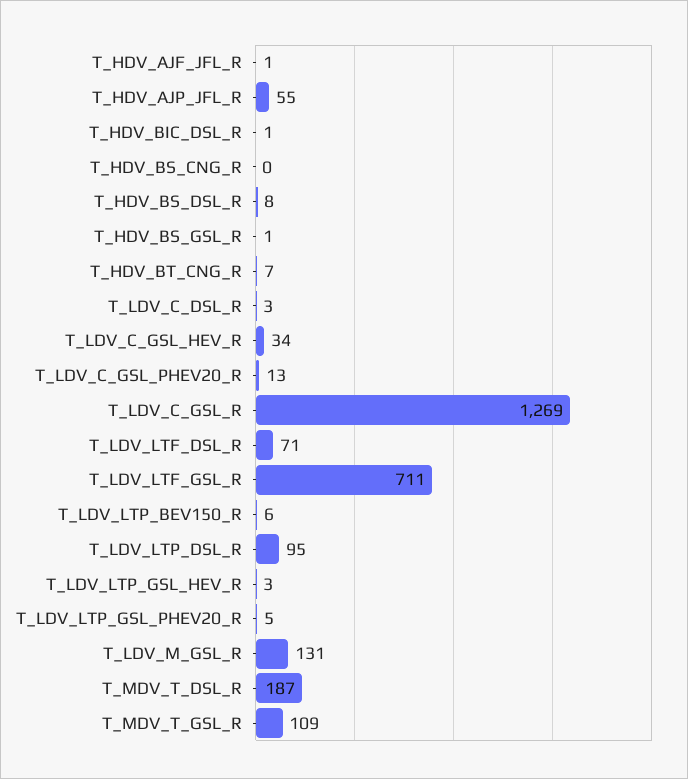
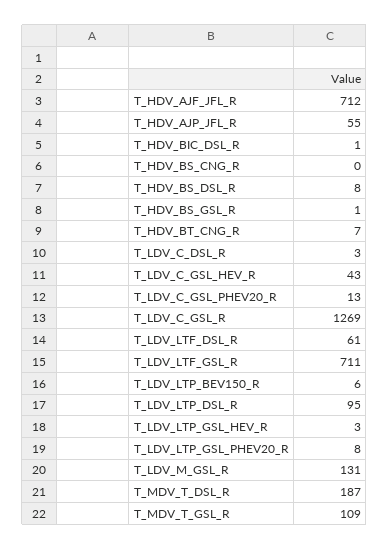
  {
-   "T_HDV_AJF_JFL_R": 1,
+   "T_HDV_AJF_JFL_R": 712,
    "T_HDV_AJP_JFL_R": 55,
    "T_HDV_BIC_DSL_R": 1,
    "T_HDV_BS_CNG_R": 0,
    "T_HDV_BS_DSL_R": 8,
    "T_HDV_BS_GSL_R": 1,
    "T_HDV_BT_CNG_R": 7,
    "T_LDV_C_DSL_R": 3,
-   "T_LDV_C_GSL_HEV_R": 34,
+   "T_LDV_C_GSL_HEV_R": 43,
    "T_LDV_C_GSL_PHEV20_R": 13,
    "T_LDV_C_GSL_R": 1269,
-   "T_LDV_LTF_DSL_R": 71,
+   "T_LDV_LTF_DSL_R": 61,
    "T_LDV_LTF_GSL_R": 711,
    "T_LDV_LTP_BEV150_R": 6,
    "T_LDV_LTP_DSL_R": 95,
    "T_LDV_LTP_GSL_HEV_R": 3,
-   "T_LDV_LTP_GSL_PHEV20_R": 5,
+   "T_LDV_LTP_GSL_PHEV20_R": 8,
    "T_LDV_M_GSL_R": 131,
    "T_MDV_T_DSL_R": 187,
    "T_MDV_T_GSL_R": 109
  }

